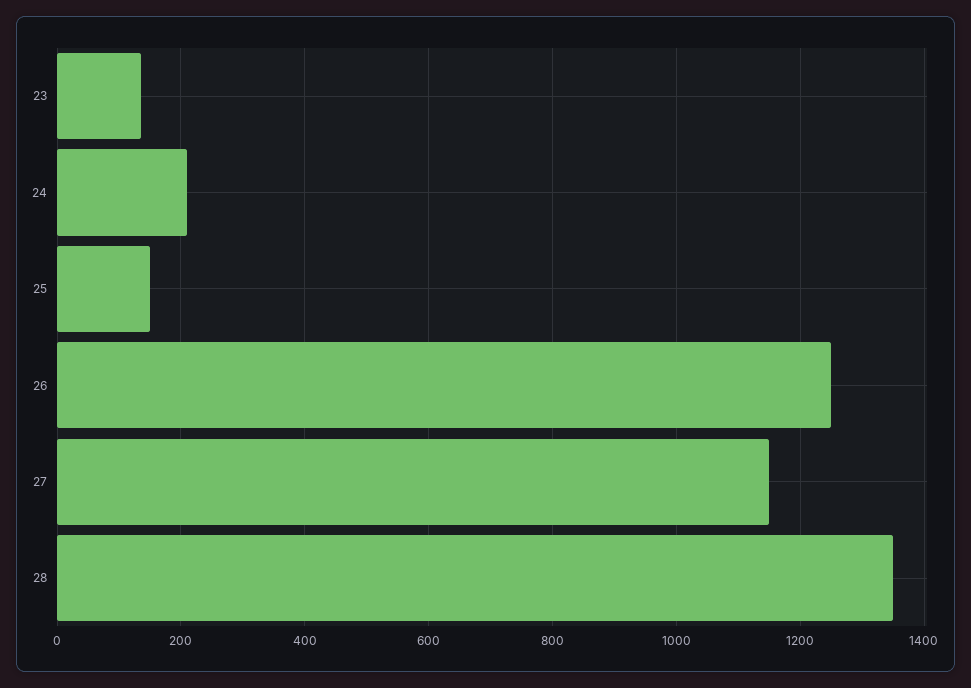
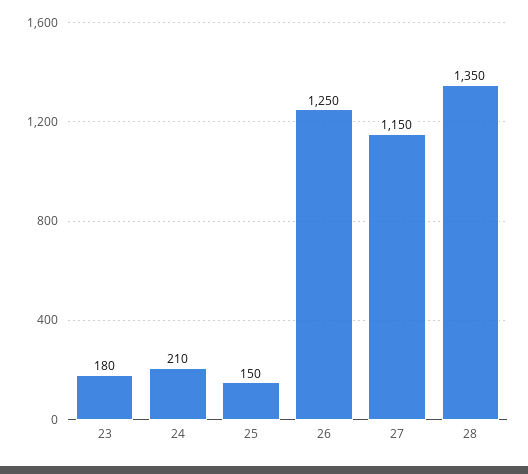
  {
-   "23": 140,
+   "23": 180,
    "24": 210,
    "25": 150,
    "26": 1250,
    "27": 1150,
    "28": 1350
  }

